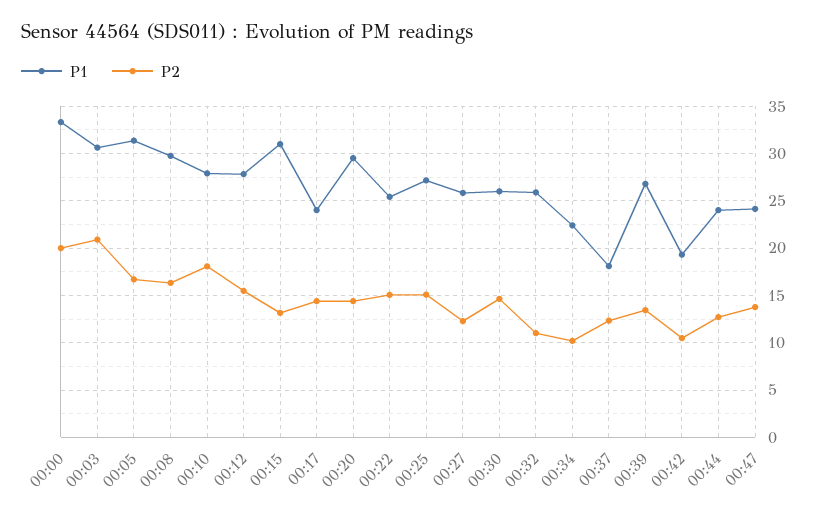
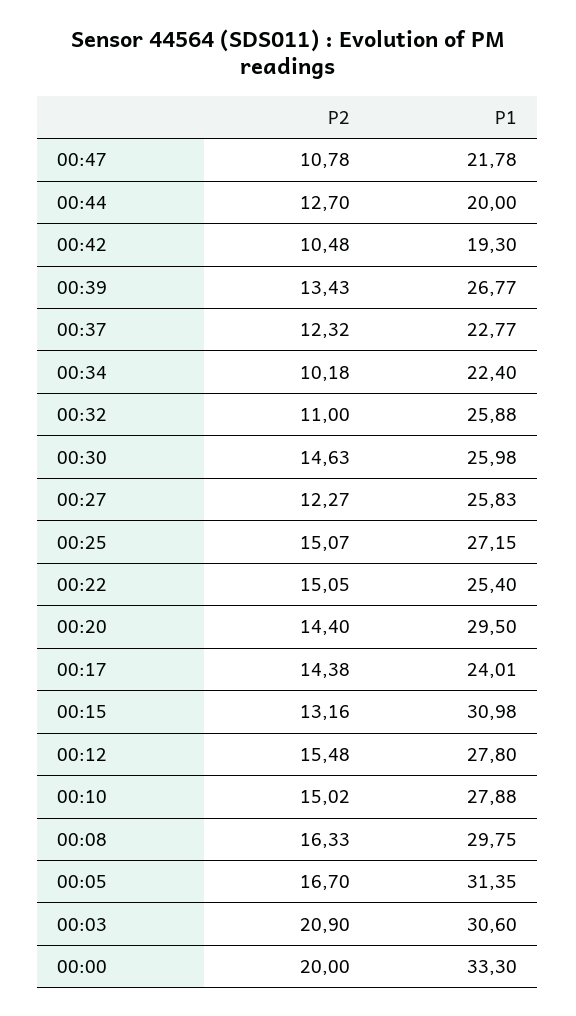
  {
    "P1": {
      "00:00": 33.3,
      "00:03": 30.6,
      "00:05": 31.35,
      "00:08": 29.75,
      "00:10": 27.88,
      "00:12": 27.8,
      "00:15": 30.98,
      "00:17": 24.01,
      "00:20": 29.5,
      "00:22": 25.4,
      "00:25": 27.15,
      "00:27": 25.83,
      "00:30": 25.98,
      "00:32": 25.88,
      "00:34": 22.4,
-     "00:37": 18,
+     "00:37": 22.77,
      "00:39": 26.77,
      "00:42": 19.3,
-     "00:44": 24,
+     "00:44": 20,
-     "00:47": 24
+     "00:47": 21.78
    },
    "P2": {
      "00:00": 20,
      "00:03": 20.9,
      "00:05": 16.7,
      "00:08": 16.33,
-     "00:10": 18,
+     "00:10": 15.02,
      "00:12": 15.48,
      "00:15": 13.16,
      "00:17": 14.38,
      "00:20": 14.4,
      "00:22": 15.05,
      "00:25": 15.07,
      "00:27": 12.27,
      "00:30": 14.63,
      "00:32": 11,
      "00:34": 10.18,
      "00:37": 12.32,
      "00:39": 13.43,
      "00:42": 10.48,
      "00:44": 12.7,
-     "00:47": 14
+     "00:47": 10.78
    }
  }

